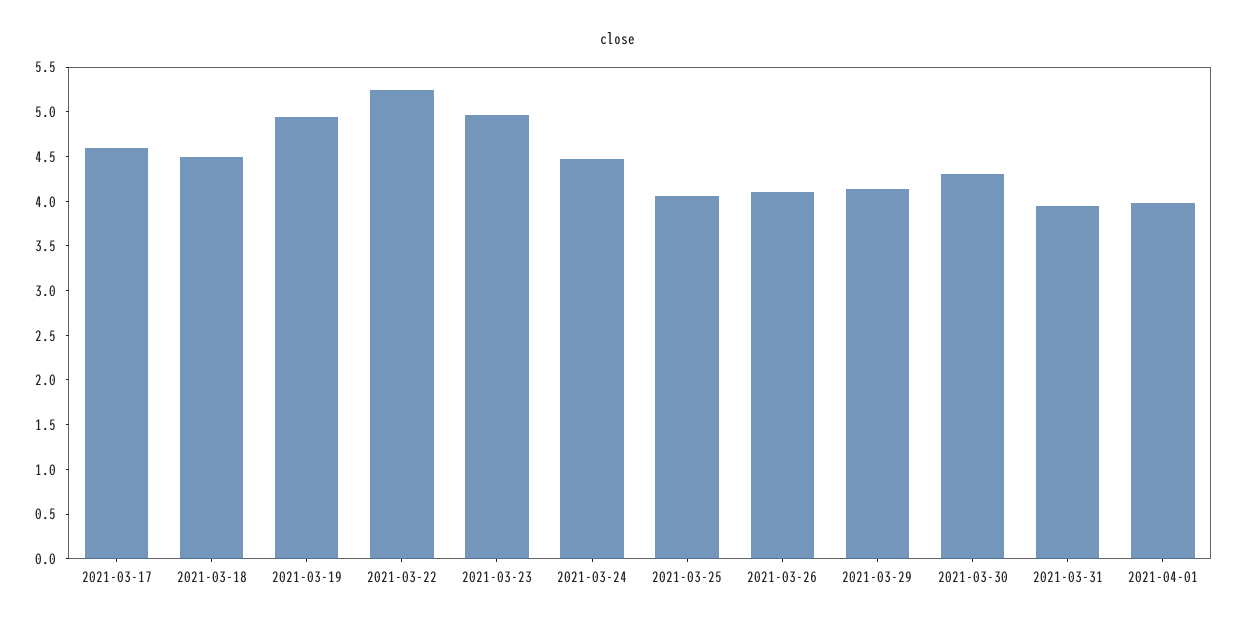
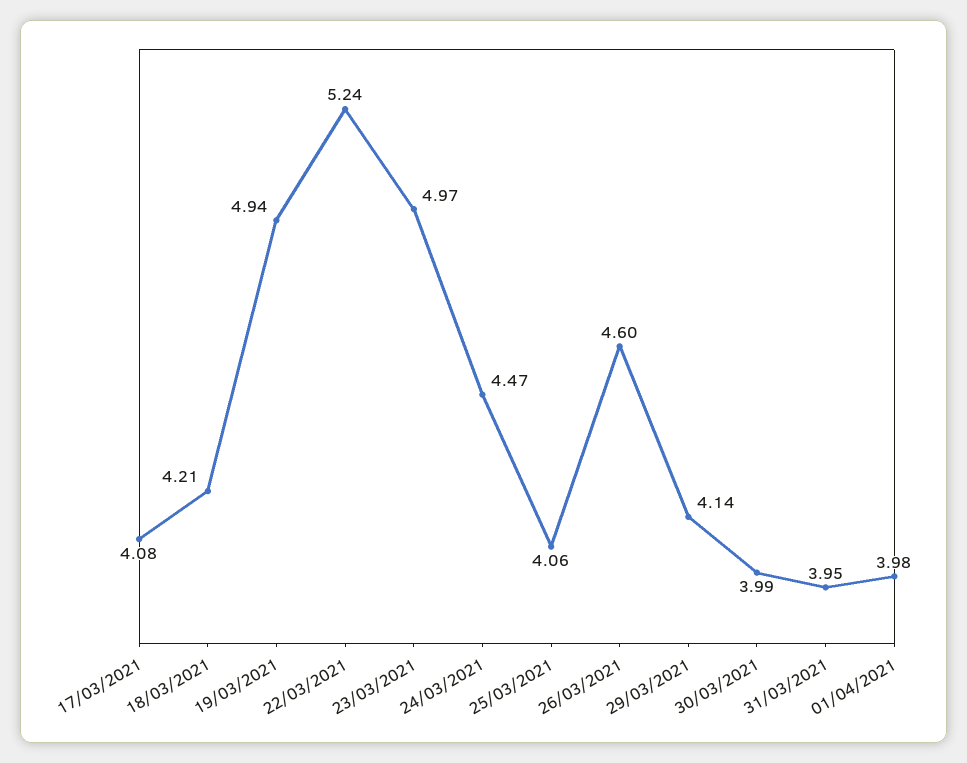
  {
-   "2021-03-17": 4.6,
+   "2021-03-17": 4.08,
-   "2021-03-18": 4.5,
+   "2021-03-18": 4.21,
    "2021-03-19": 4.94,
    "2021-03-22": 5.24,
    "2021-03-23": 4.97,
    "2021-03-24": 4.47,
    "2021-03-25": 4.06,
-   "2021-03-26": 4.1,
+   "2021-03-26": 4.6,
    "2021-03-29": 4.14,
-   "2021-03-30": 4.3,
+   "2021-03-30": 3.99,
    "2021-03-31": 3.95,
    "2021-04-01": 3.98
  }

